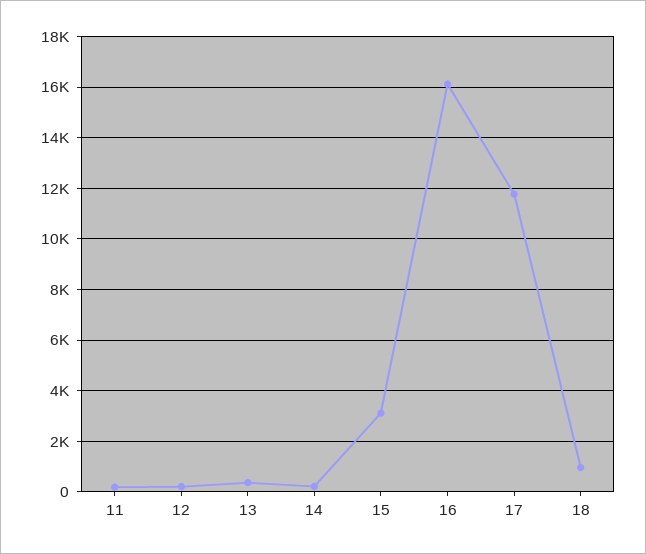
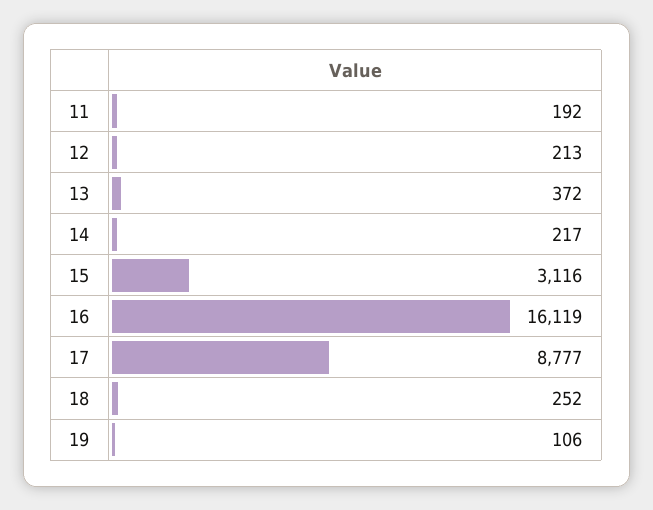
  {
    "11": 192,
    "12": 213,
    "13": 372,
    "14": 217,
    "15": 3116,
    "16": 16119,
-   "17": 11750,
+   "17": 8777,
-   "18": 1000
+   "18": 252,
+   "19": 106
  }

